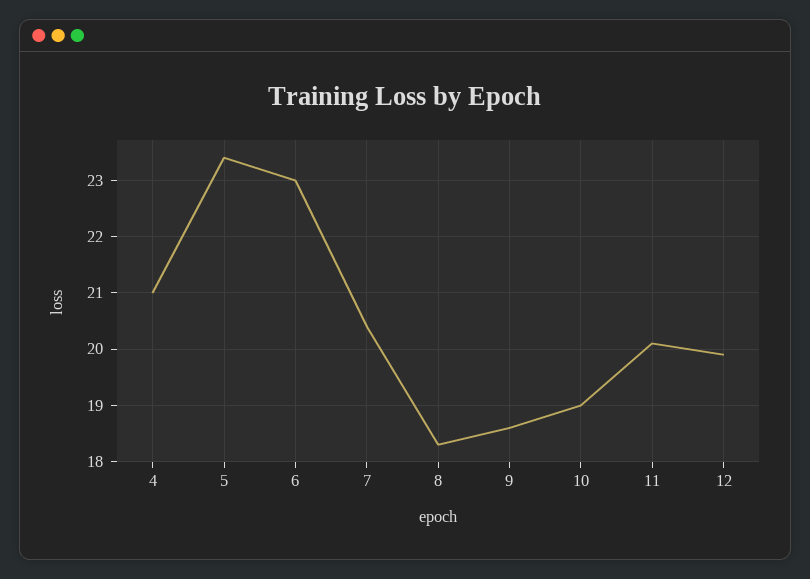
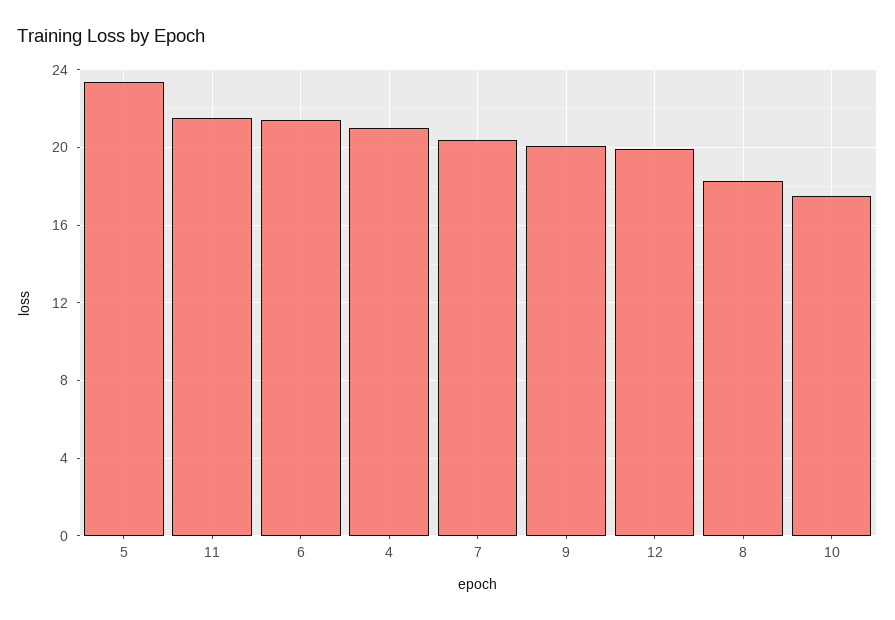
  {
    "4": 21,
    "5": 23.5,
-   "6": 23,
+   "6": 21.5,
    "7": 20.5,
    "8": 18.5,
-   "9": 18.5,
+   "9": 20,
-   "10": 19,
+   "10": 17.5,
-   "11": 20,
+   "11": 21.5,
    "12": 20
  }

